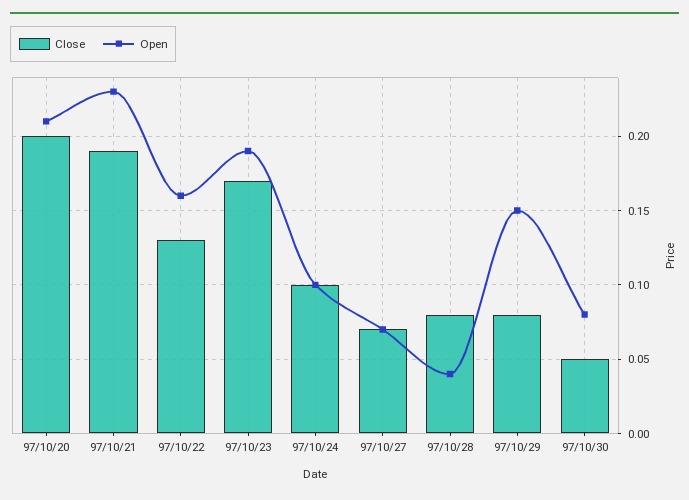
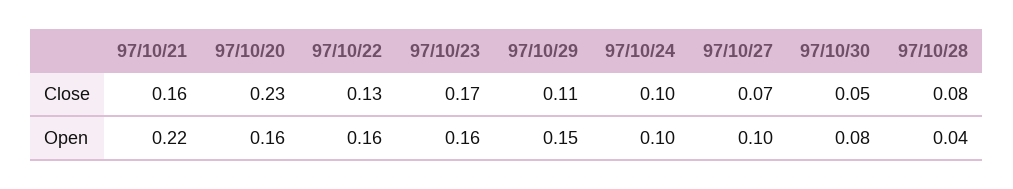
  {
    "Close": {
-     "97/10/20": 0.2,
+     "97/10/20": 0.23,
-     "97/10/21": 0.19,
+     "97/10/21": 0.16,
      "97/10/22": 0.13,
      "97/10/23": 0.17,
      "97/10/24": 0.1,
      "97/10/27": 0.07,
      "97/10/28": 0.08,
-     "97/10/29": 0.08,
+     "97/10/29": 0.11,
      "97/10/30": 0.05
    },
    "Open": {
-     "97/10/20": 0.21,
+     "97/10/20": 0.16,
-     "97/10/21": 0.23,
+     "97/10/21": 0.22,
      "97/10/22": 0.16,
-     "97/10/23": 0.19,
+     "97/10/23": 0.16,
      "97/10/24": 0.1,
-     "97/10/27": 0.07,
+     "97/10/27": 0.1,
      "97/10/28": 0.04,
      "97/10/29": 0.15,
      "97/10/30": 0.08
    }
  }

